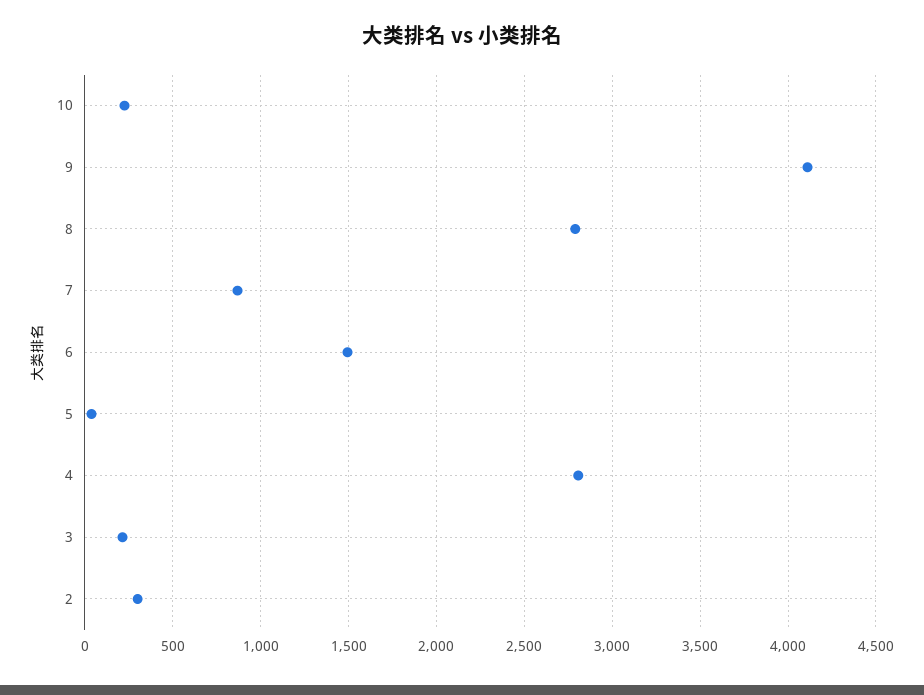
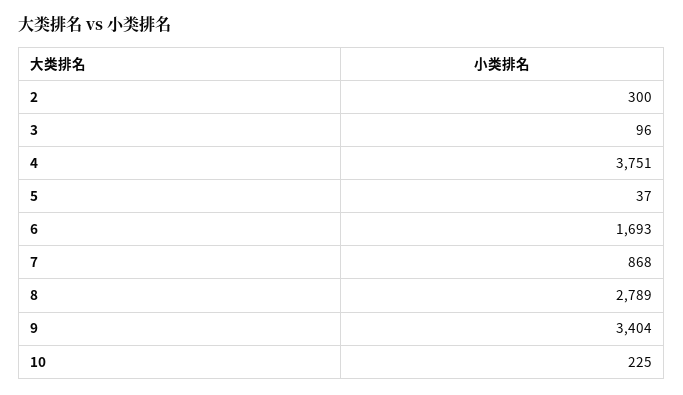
  {
    "10": 225,
-   "9": 4100,
+   "9": 3404,
    "8": 2789,
    "7": 868,
-   "6": 1500,
+   "6": 1693,
    "5": 37,
-   "4": 2800,
+   "4": 3751,
-   "3": 200,
+   "3": 96,
    "2": 300
  }

